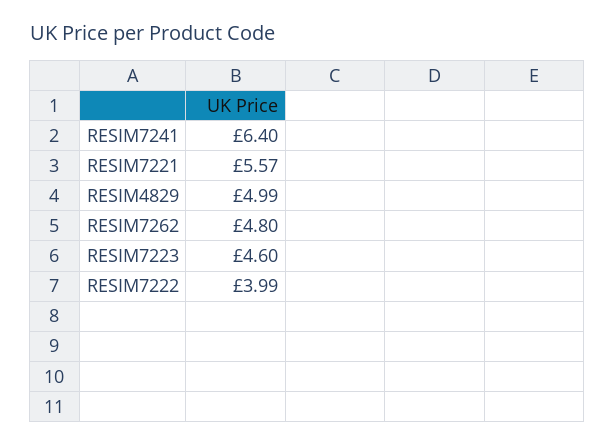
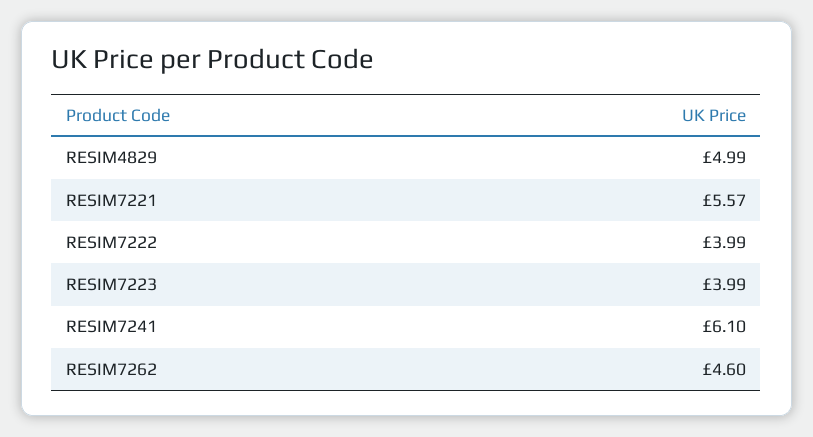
  {
-   "RESIM7241": 6.4,
+   "RESIM7241": 6.1,
    "RESIM7221": 5.57,
    "RESIM4829": 4.99,
-   "RESIM7262": 4.8,
+   "RESIM7262": 4.6,
-   "RESIM7223": 4.6,
+   "RESIM7223": 3.99,
    "RESIM7222": 3.99
  }

